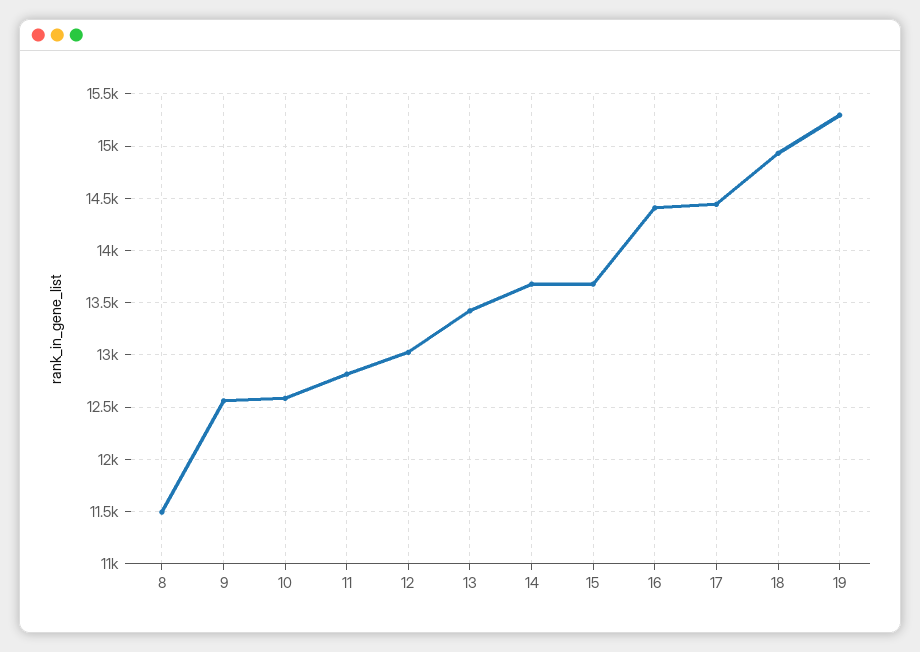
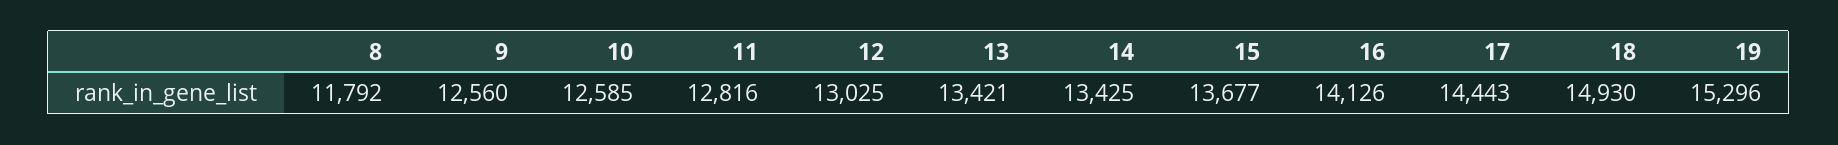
  {
-   "8": 11500,
+   "8": 11792,
    "9": 12560,
    "10": 12585,
    "11": 12816,
    "12": 13025,
    "13": 13421,
-   "14": 13700,
+   "14": 13425,
    "15": 13677,
-   "16": 14400,
+   "16": 14126,
    "17": 14443,
    "18": 14930,
    "19": 15296
  }

